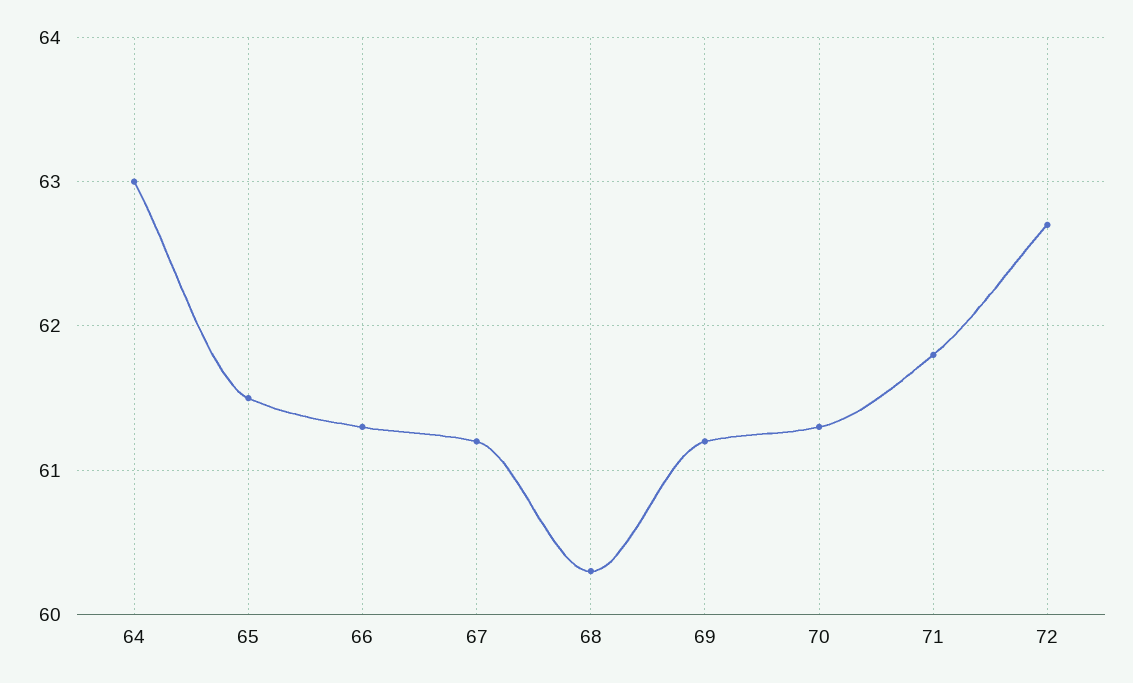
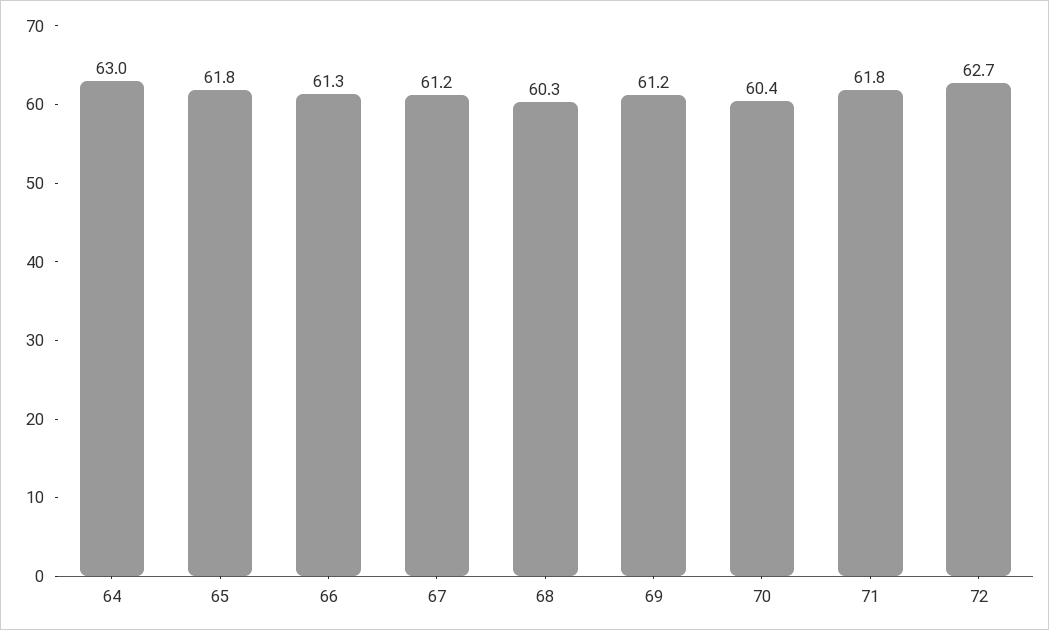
  {
    "64": 63,
-   "65": 61.5,
+   "65": 61.8,
    "66": 61.3,
    "67": 61.2,
    "68": 60.3,
    "69": 61.2,
-   "70": 61.3,
+   "70": 60.4,
    "71": 61.8,
    "72": 62.7
  }

